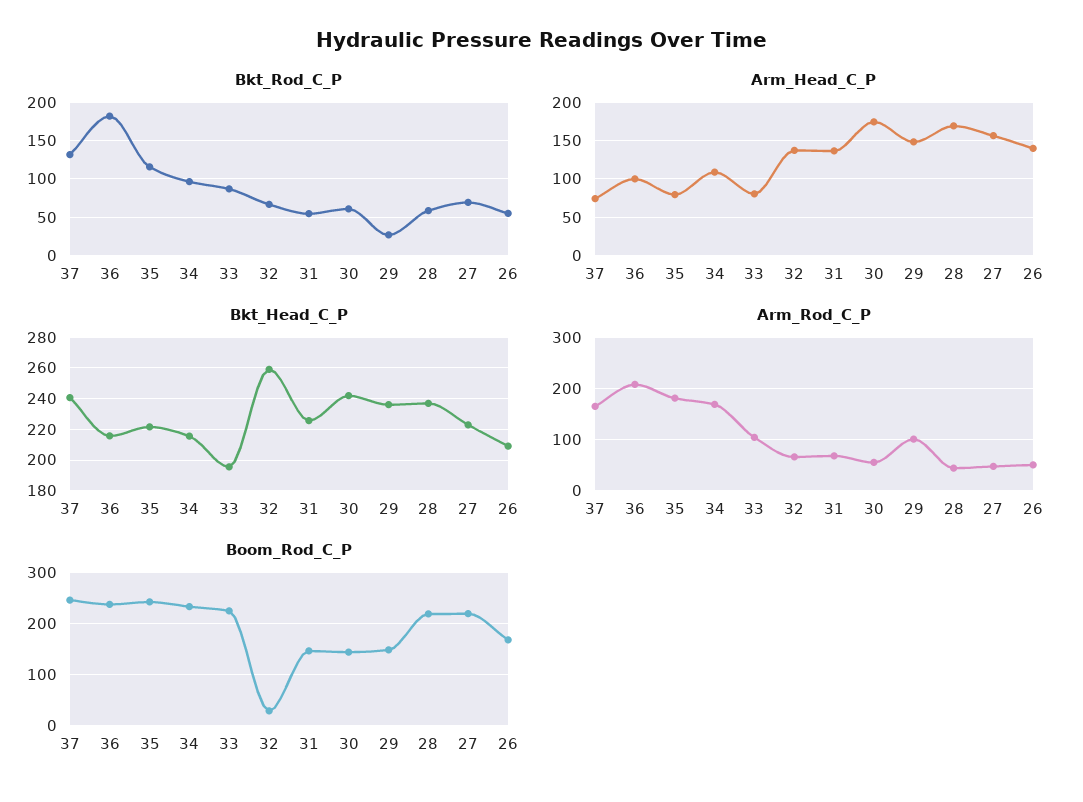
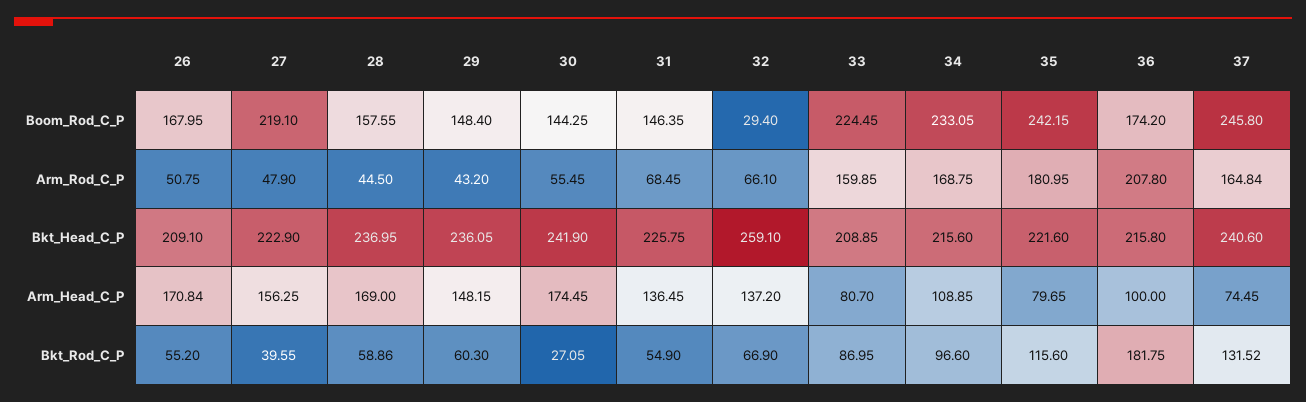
  {
    "Bkt_Rod_C_P": {
      "37": 131.52,
      "36": 181.75,
      "35": 115.6,
      "34": 96.6,
      "33": 86.95,
      "32": 66.9,
      "31": 54.9,
-     "30": 60,
+     "30": 27.05,
-     "29": 30,
+     "29": 60.3,
      "28": 58.86,
-     "27": 70,
+     "27": 39.55,
      "26": 55.2
    },
    "Arm_Head_C_P": {
      "37": 74.45,
      "36": 100,
      "35": 79.65,
      "34": 108.85,
      "33": 80.7,
      "32": 137.2,
      "31": 136.45,
      "30": 174.45,
      "29": 148.15,
      "28": 169,
      "27": 156.25,
-     "26": 140
+     "26": 170.84
    },
    "Bkt_Head_C_P": {
      "37": 240.6,
      "36": 215.8,
      "35": 221.6,
      "34": 215.6,
-     "33": 195,
+     "33": 208.85,
      "32": 259.1,
      "31": 225.75,
      "30": 241.9,
      "29": 236.05,
      "28": 236.95,
      "27": 222.9,
      "26": 209.1
    },
    "Arm_Rod_C_P": {
      "37": 164.84,
      "36": 207.8,
      "35": 180.95,
      "34": 168.75,
-     "33": 100,
+     "33": 159.85,
      "32": 66.1,
      "31": 68.45,
      "30": 55.45,
-     "29": 100,
+     "29": 43.2,
      "28": 44.5,
      "27": 47.9,
      "26": 50.75
    },
    "Boom_Rod_C_P": {
      "37": 245.8,
-     "36": 240,
+     "36": 174.2,
      "35": 242.15,
      "34": 233.05,
      "33": 224.45,
      "32": 29.4,
      "31": 146.35,
      "30": 144.25,
      "29": 148.4,
-     "28": 220,
+     "28": 157.55,
      "27": 219.1,
      "26": 167.95
    }
  }

